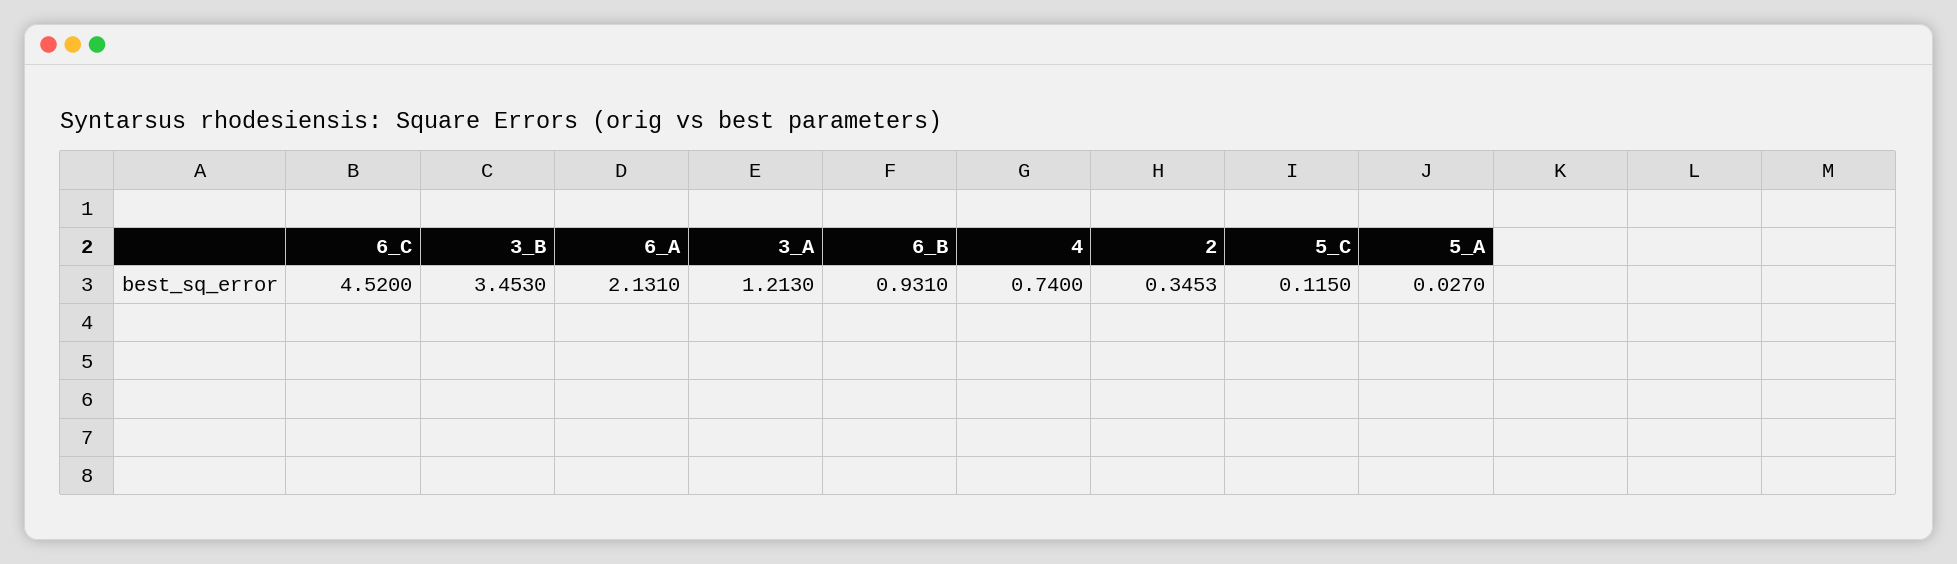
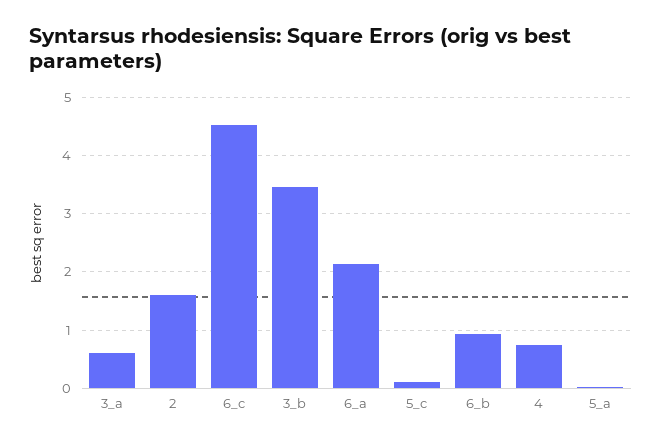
  {
    "6_C": 4.52,
    "3_B": 3.453,
    "6_A": 2.131,
-   "3_A": 1.213,
+   "3_A": 0.6,
    "6_B": 0.931,
    "4": 0.74,
-   "2": 0.3453,
+   "2": 1.6,
    "5_C": 0.115,
    "5_A": 0.027
  }

